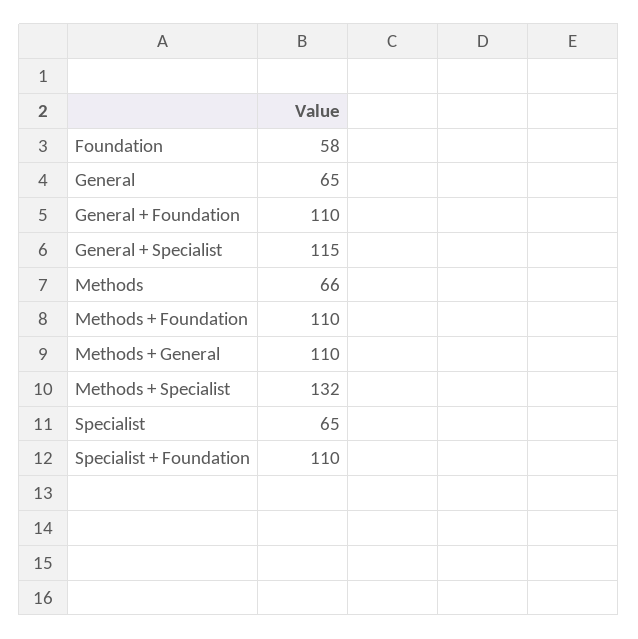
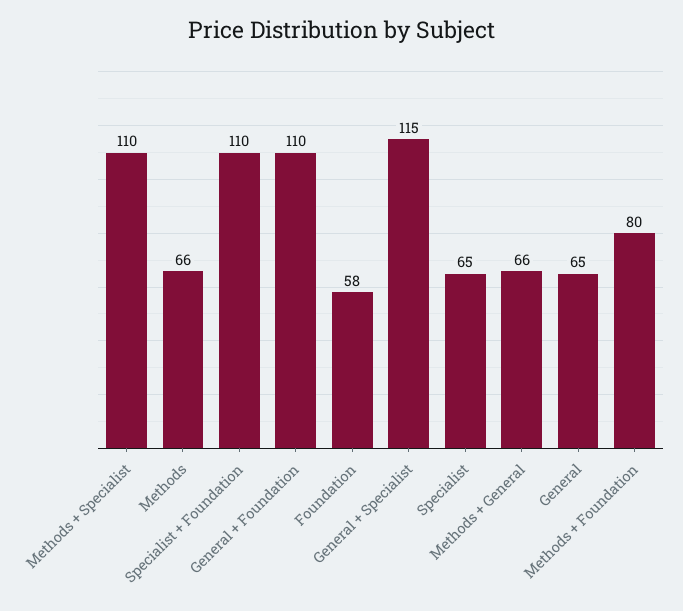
  {
    "Foundation": 58,
    "General": 65,
    "General + Foundation": 110,
    "General + Specialist": 115,
    "Methods": 66,
-   "Methods + Foundation": 110,
+   "Methods + Foundation": 80,
-   "Methods + General": 110,
+   "Methods + General": 66,
-   "Methods + Specialist": 132,
+   "Methods + Specialist": 110,
    "Specialist": 65,
    "Specialist + Foundation": 110
  }

